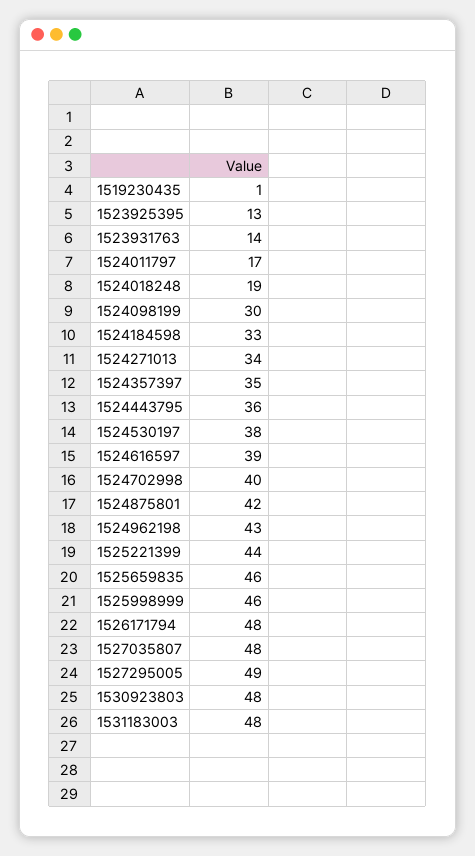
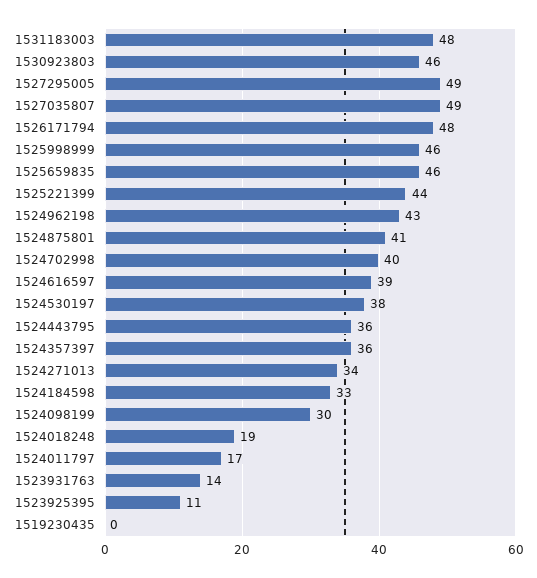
  {
-   "1519230435": 1,
+   "1519230435": 0,
-   "1523925395": 13,
+   "1523925395": 11,
    "1523931763": 14,
    "1524011797": 17,
    "1524018248": 19,
    "1524098199": 30,
    "1524184598": 33,
    "1524271013": 34,
-   "1524357397": 35,
+   "1524357397": 36,
    "1524443795": 36,
    "1524530197": 38,
    "1524616597": 39,
    "1524702998": 40,
-   "1524875801": 42,
+   "1524875801": 41,
    "1524962198": 43,
    "1525221399": 44,
    "1525659835": 46,
    "1525998999": 46,
    "1526171794": 48,
-   "1527035807": 48,
+   "1527035807": 49,
    "1527295005": 49,
-   "1530923803": 48,
+   "1530923803": 46,
    "1531183003": 48
  }

